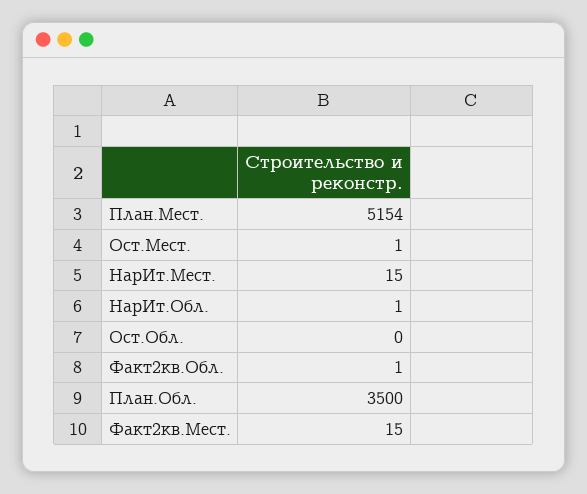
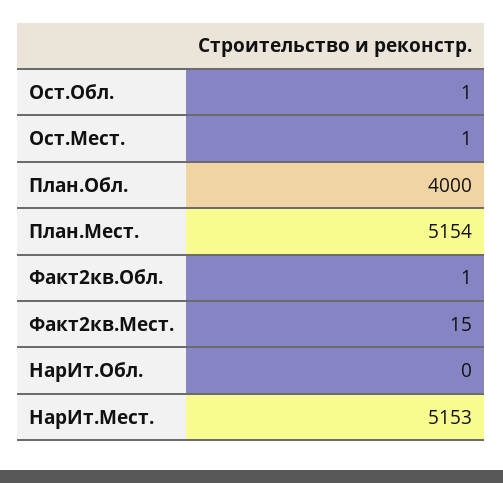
  {
    "План.Мест.": 5154,
    "Ост.Мест.": 1,
-   "НарИт.Мест.": 15,
+   "НарИт.Мест.": 5153,
-   "НарИт.Обл.": 1,
+   "НарИт.Обл.": 0,
-   "Ост.Обл.": 0,
+   "Ост.Обл.": 1,
    "Факт2кв.Обл.": 1,
-   "План.Обл.": 3500,
+   "План.Обл.": 4000,
    "Факт2кв.Мест.": 15
  }

